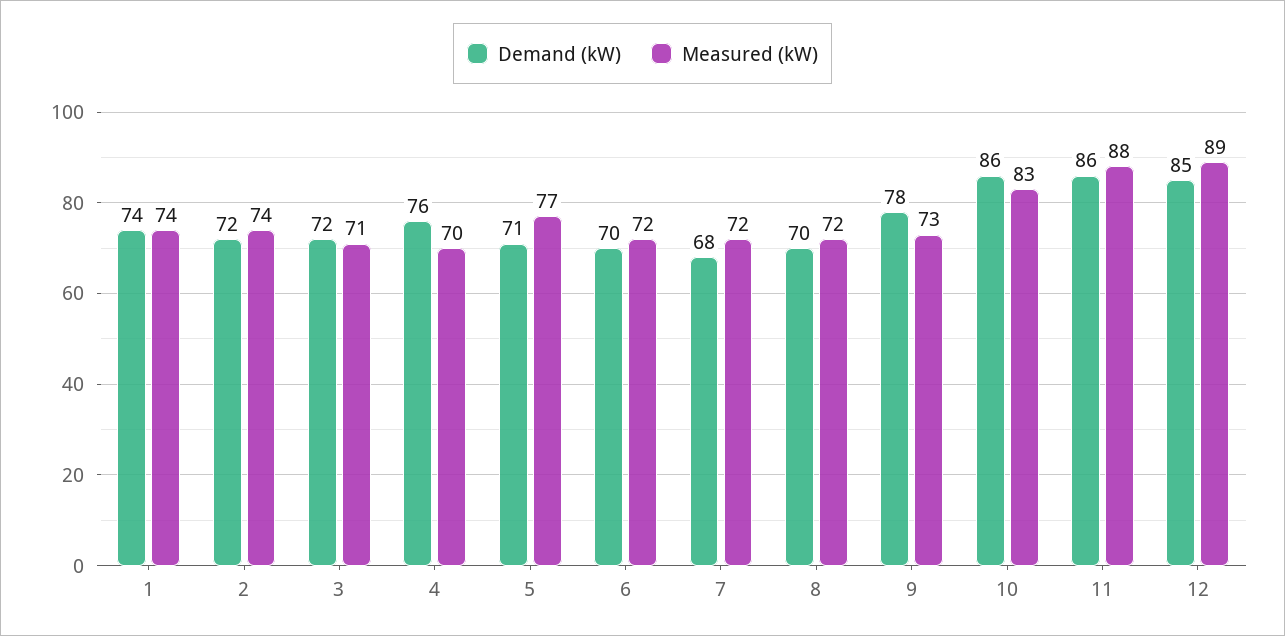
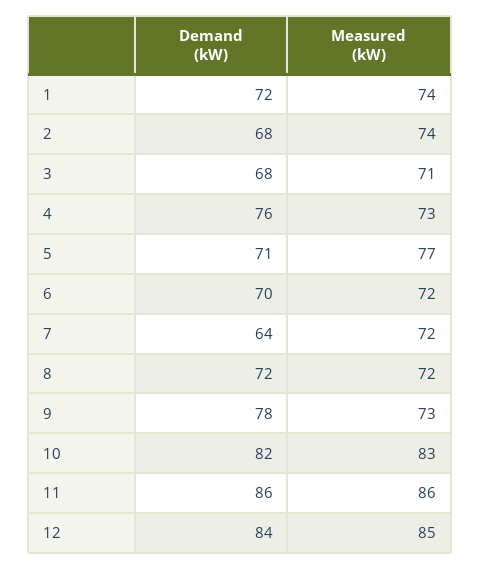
  {
    "Demand (kW)": {
-     "1": 74,
+     "1": 72,
-     "2": 72,
+     "2": 68,
-     "3": 72,
+     "3": 68,
      "4": 76,
      "5": 71,
      "6": 70,
-     "7": 68,
+     "7": 64,
-     "8": 70,
+     "8": 72,
      "9": 78,
-     "10": 86,
+     "10": 82,
      "11": 86,
-     "12": 85
+     "12": 84
    },
    "Measured (kW)": {
      "1": 74,
      "2": 74,
      "3": 71,
-     "4": 70,
+     "4": 73,
      "5": 77,
      "6": 72,
      "7": 72,
      "8": 72,
      "9": 73,
      "10": 83,
-     "11": 88,
+     "11": 86,
-     "12": 89
+     "12": 85
    }
  }

